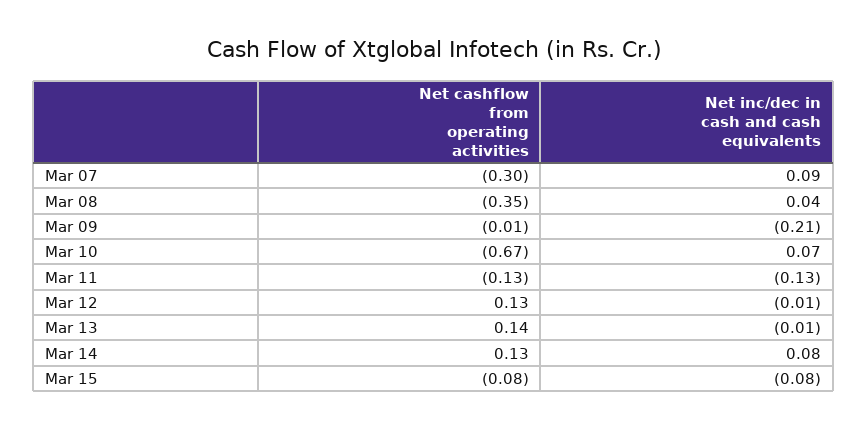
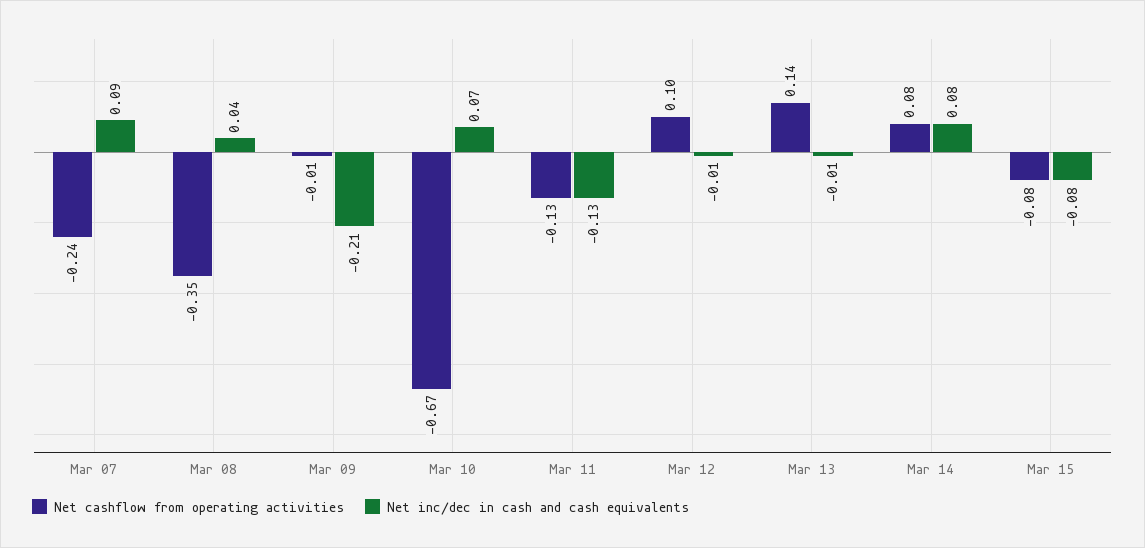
  {
    "Net cashflow from operating activities": {
-     "Mar 07": -0.3,
+     "Mar 07": -0.24,
      "Mar 08": -0.35,
      "Mar 09": -0.01,
      "Mar 10": -0.67,
      "Mar 11": -0.13,
-     "Mar 12": 0.13,
+     "Mar 12": 0.1,
      "Mar 13": 0.14,
-     "Mar 14": 0.13,
+     "Mar 14": 0.08,
      "Mar 15": -0.08
    },
    "Net inc/dec in cash and cash equivalents": {
      "Mar 07": 0.09,
      "Mar 08": 0.04,
      "Mar 09": -0.21,
      "Mar 10": 0.07,
      "Mar 11": -0.13,
      "Mar 12": -0.01,
      "Mar 13": -0.01,
      "Mar 14": 0.08,
      "Mar 15": -0.08
    }
  }

